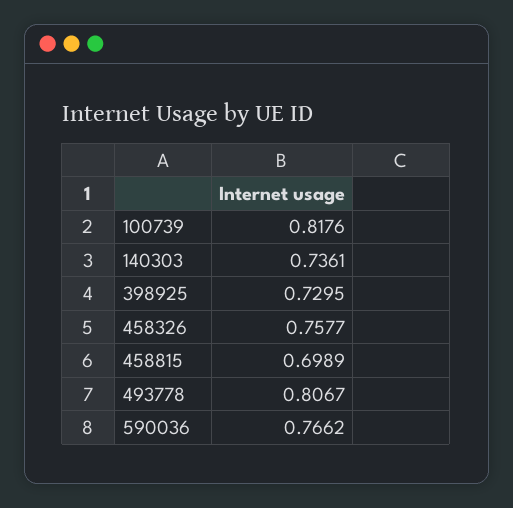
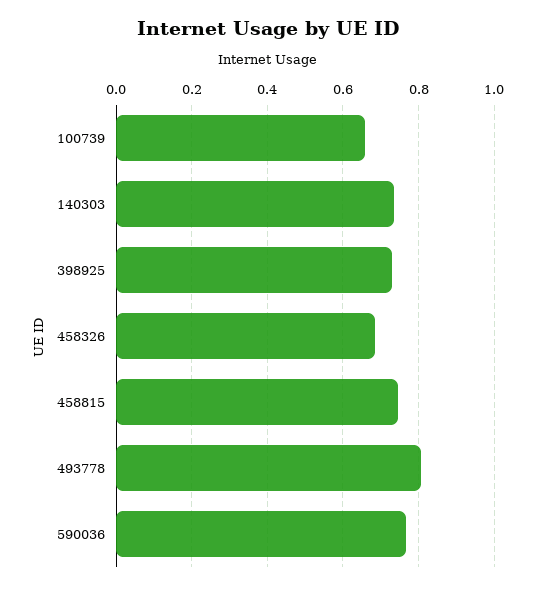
  {
-   "100739": 0.8176,
+   "100739": 0.66,
    "140303": 0.7361,
    "398925": 0.7295,
-   "458326": 0.7577,
+   "458326": 0.68,
-   "458815": 0.6989,
+   "458815": 0.74,
    "493778": 0.8067,
    "590036": 0.7662
  }

